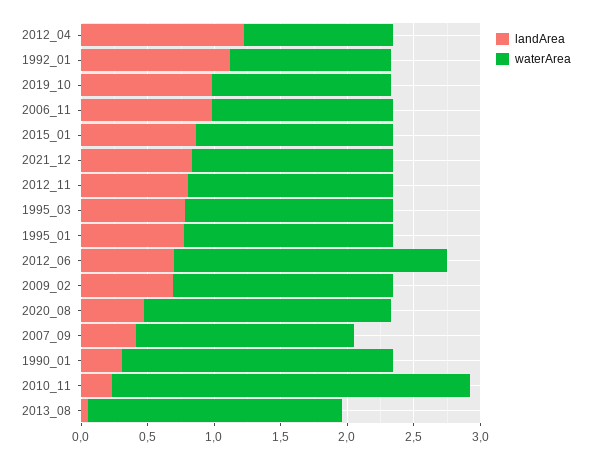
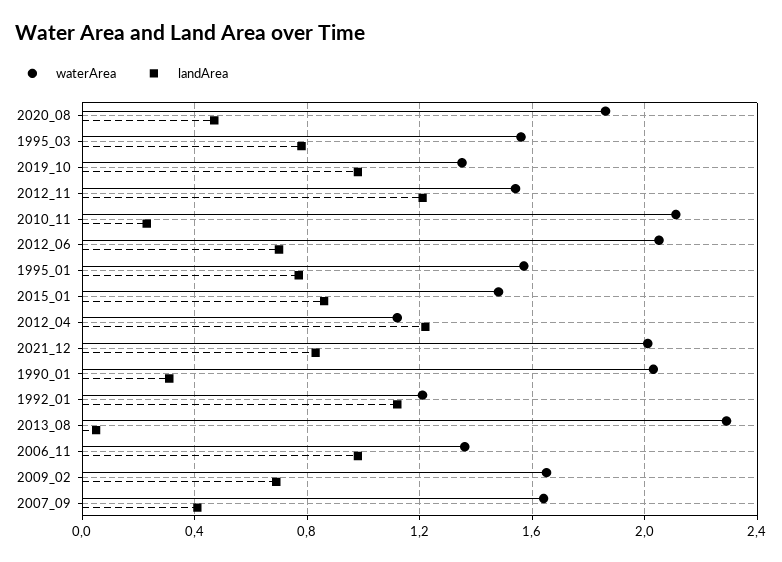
  {
    "landArea": {
      "2012_04": 1.2,
      "1992_01": 1.1,
      "2019_10": 1,
      "2006_11": 1,
      "2015_01": 0.85,
      "2021_12": 0.85,
-     "2012_11": 0.8,
+     "2012_11": 1.2,
      "1995_03": 0.8,
      "1995_01": 0.75,
      "2012_06": 0.7,
      "2009_02": 0.7,
      "2020_08": 0.45,
      "2007_09": 0.4,
      "1990_01": 0.3,
      "2010_11": 0.25,
      "2013_08": 0.05
    },
    "waterArea": {
      "2012_04": 1.1,
      "1992_01": 1.2,
      "2019_10": 1.35,
      "2006_11": 1.35,
      "2015_01": 1.5,
-     "2021_12": 1.5,
+     "2021_12": 2,
      "2012_11": 1.55,
      "1995_03": 1.55,
      "1995_01": 1.55,
      "2012_06": 2.05,
      "2009_02": 1.65,
      "2020_08": 1.85,
      "2007_09": 1.65,
      "1990_01": 2.05,
-     "2010_11": 2.7,
+     "2010_11": 2.1,
-     "2013_08": 1.9
+     "2013_08": 2.3
    }
  }

